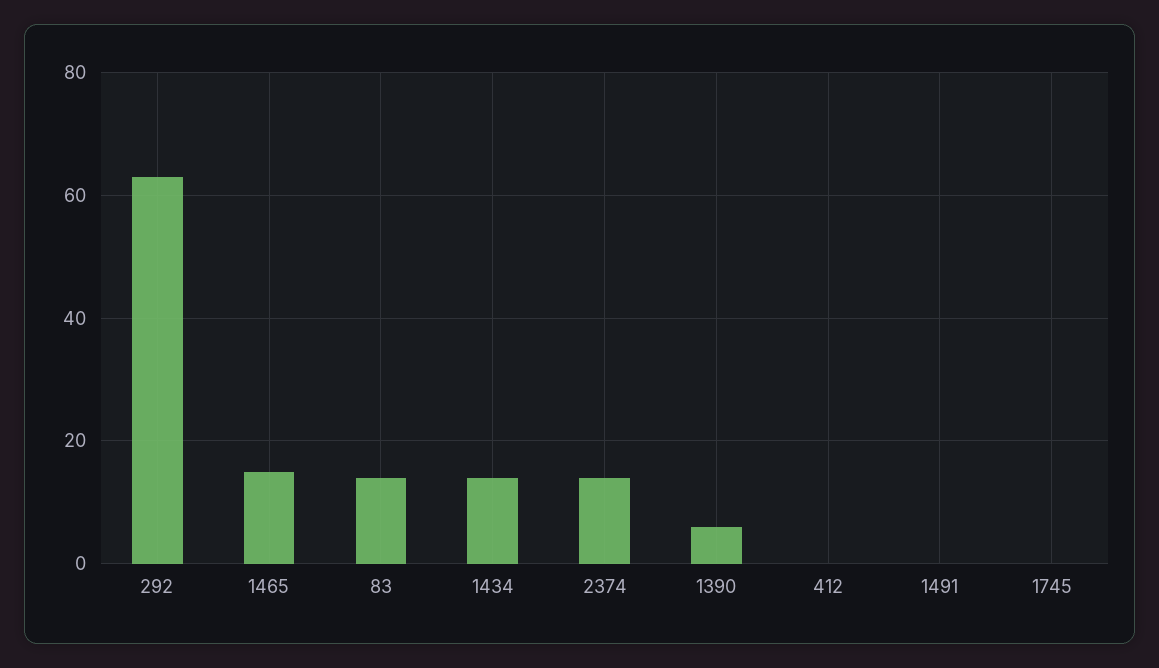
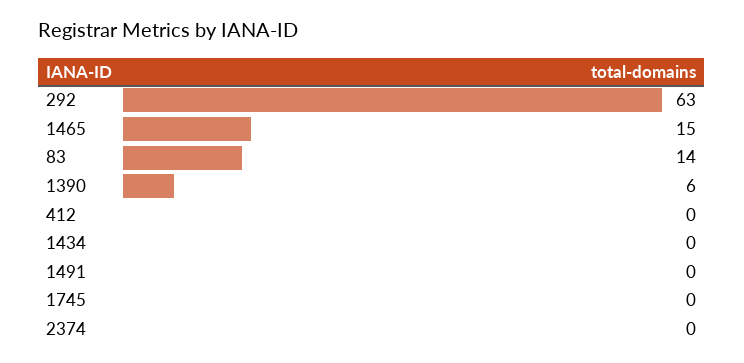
  {
    "292": 63,
    "1465": 15,
    "83": 14,
-   "1434": 15,
+   "1434": 0,
-   "2374": 15,
+   "2374": 0,
    "1390": 6,
    "412": 0,
    "1491": 0,
    "1745": 0
  }

